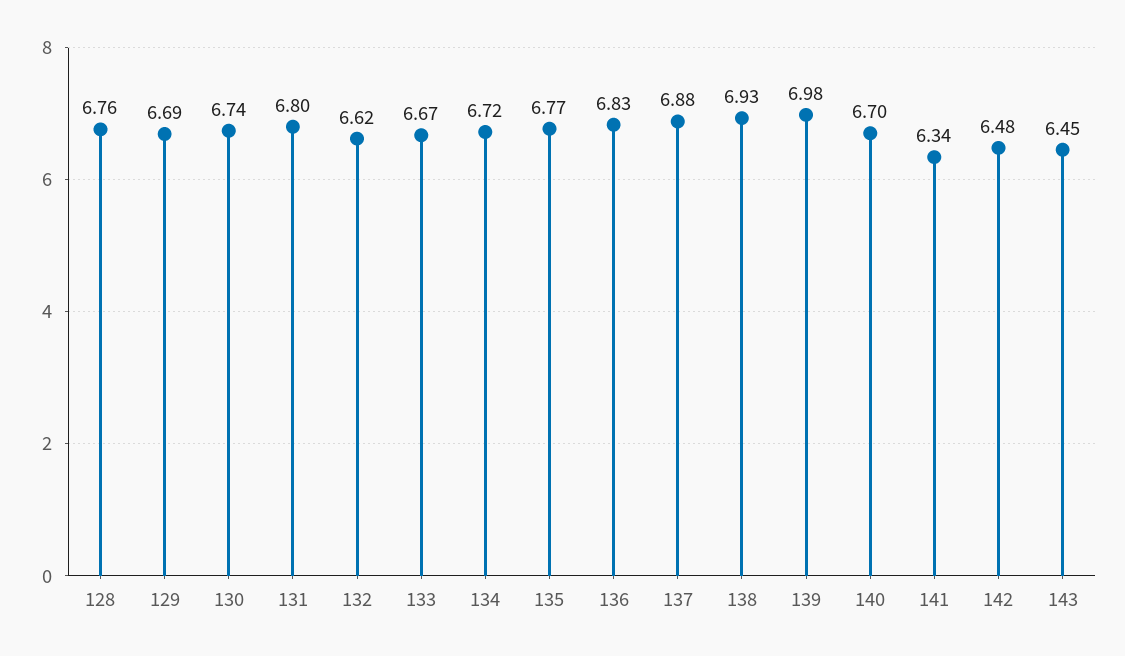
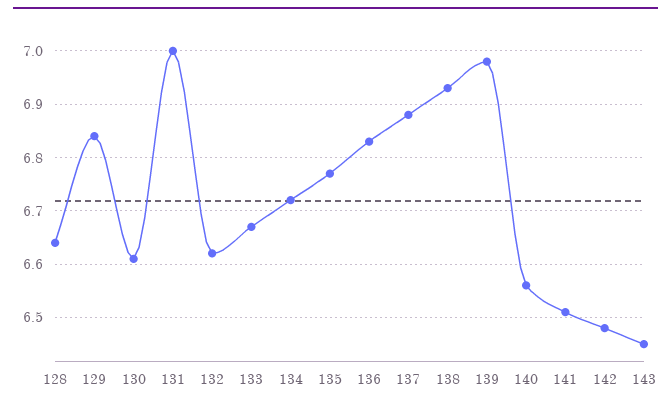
  {
-   "128": 6.76,
+   "128": 6.65,
-   "129": 6.69,
+   "129": 6.85,
-   "130": 6.74,
+   "130": 6.6,
-   "131": 6.8,
+   "131": 7,
    "132": 6.62,
    "133": 6.67,
    "134": 6.72,
    "135": 6.77,
    "136": 6.83,
    "137": 6.88,
    "138": 6.93,
    "139": 6.98,
-   "140": 6.7,
+   "140": 6.55,
-   "141": 6.34,
+   "141": 6.5,
    "142": 6.48,
    "143": 6.45
  }

